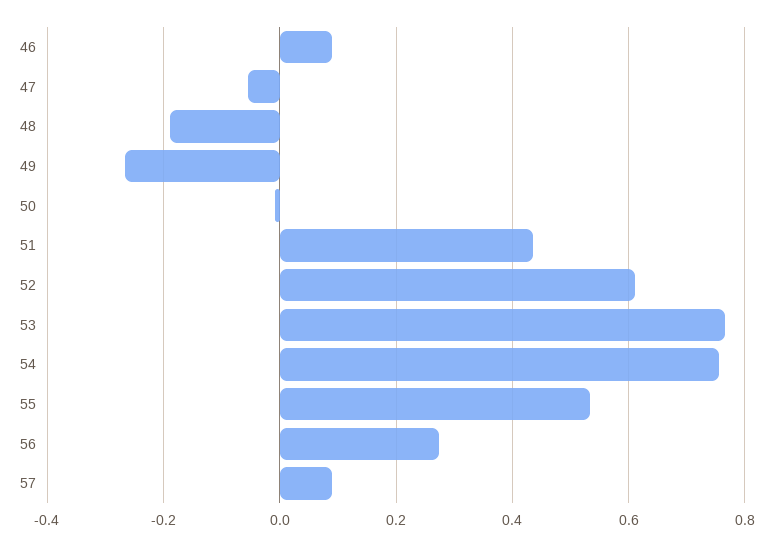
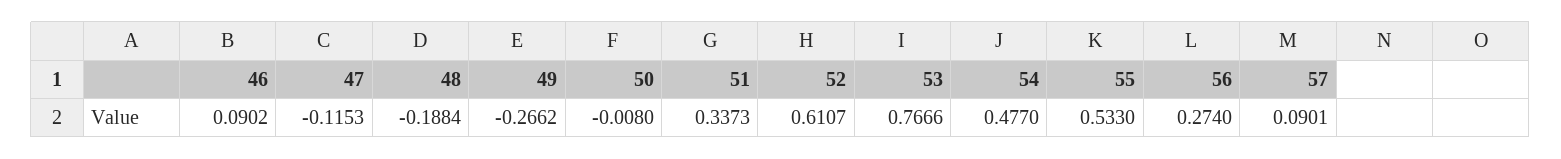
  {
    "46": 0.0902,
-   "47": -0.06,
+   "47": -0.1153,
    "48": -0.1884,
    "49": -0.2662,
    "50": -0.008,
-   "51": 0.44,
+   "51": 0.3373,
    "52": 0.6107,
    "53": 0.7666,
-   "54": 0.76,
+   "54": 0.477,
    "55": 0.533,
    "56": 0.274,
    "57": 0.0901
  }

